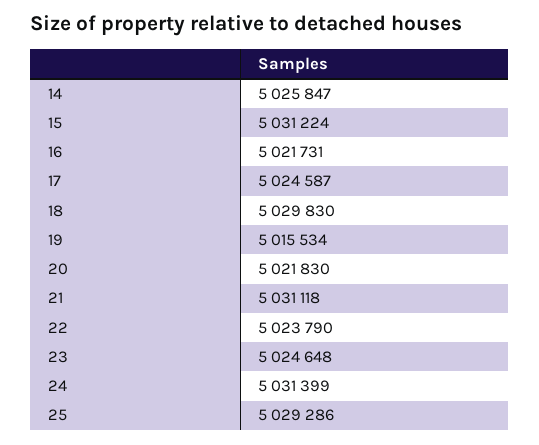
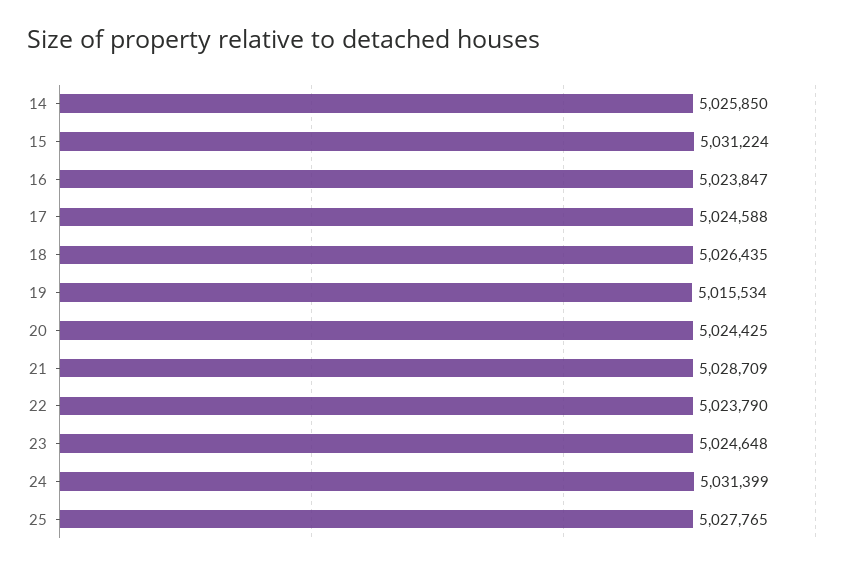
  {
-   "14": 5025847,
+   "14": 5025850,
    "15": 5031224,
-   "16": 5021731,
+   "16": 5023847,
-   "17": 5024587,
+   "17": 5024588,
-   "18": 5029830,
+   "18": 5026435,
    "19": 5015534,
-   "20": 5021830,
+   "20": 5024425,
-   "21": 5031118,
+   "21": 5028709,
    "22": 5023790,
    "23": 5024648,
    "24": 5031399,
-   "25": 5029286
+   "25": 5027765
  }

